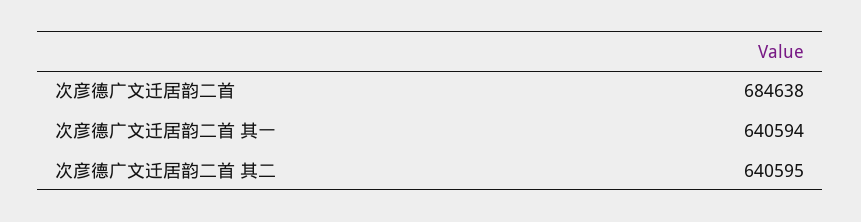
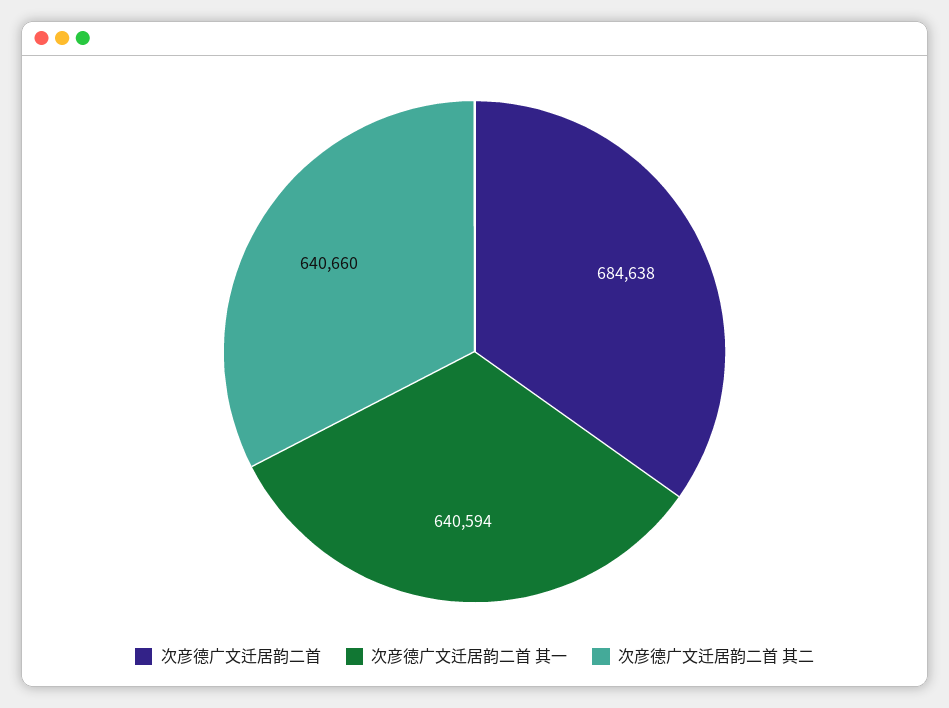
  {
    "次彦德广文迁居韵二首": 684638,
    "次彦德广文迁居韵二首 其一": 640594,
-   "次彦德广文迁居韵二首 其二": 640595
+   "次彦德广文迁居韵二首 其二": 640660
  }

